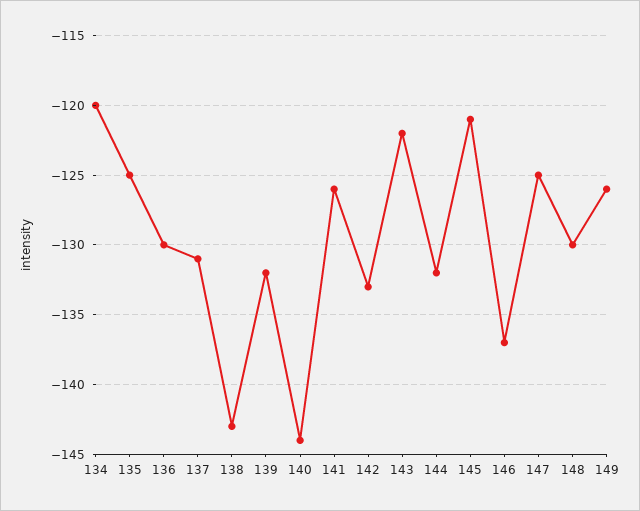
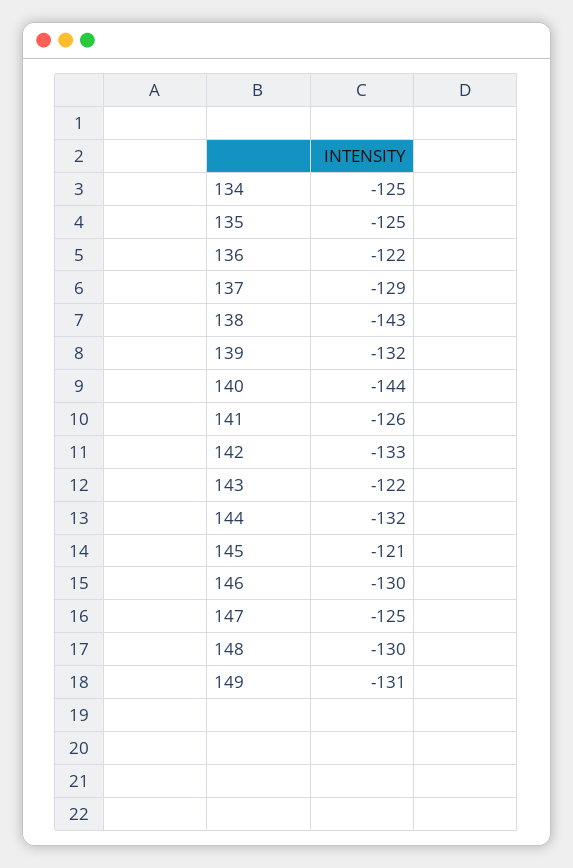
  {
-   "134": -120,
+   "134": -125,
    "135": -125,
-   "136": -130,
+   "136": -122,
-   "137": -131,
+   "137": -129,
    "138": -143,
    "139": -132,
    "140": -144,
    "141": -126,
    "142": -133,
    "143": -122,
    "144": -132,
    "145": -121,
-   "146": -137,
+   "146": -130,
    "147": -125,
    "148": -130,
-   "149": -126
+   "149": -131
  }

